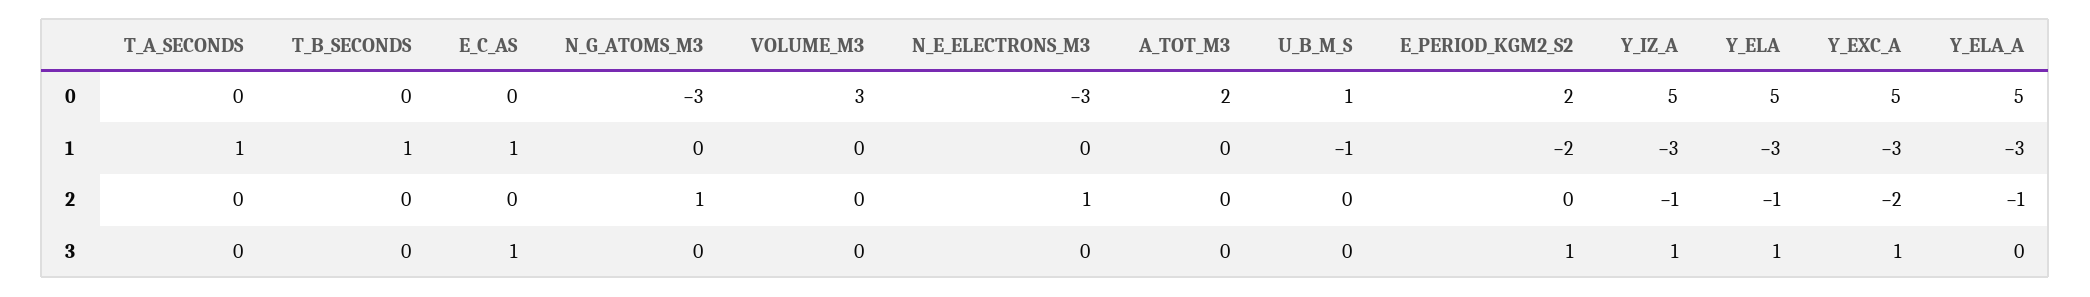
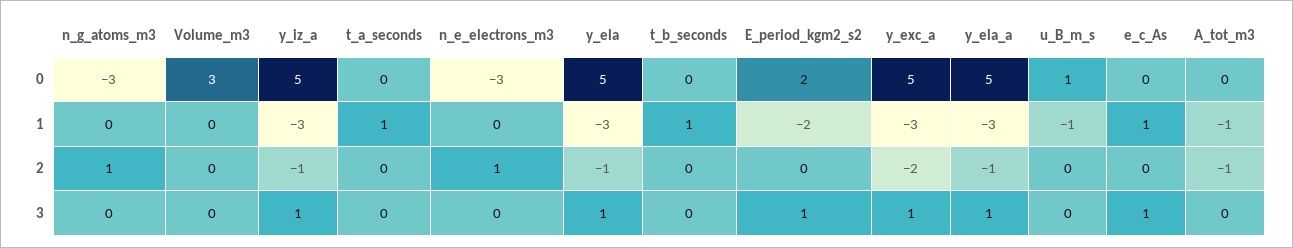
  {
    "T_A_SECONDS": {
      "0": 0,
      "1": 1,
      "2": 0,
      "3": 0
    },
    "T_B_SECONDS": {
      "0": 0,
      "1": 1,
      "2": 0,
      "3": 0
    },
    "E_C_AS": {
      "0": 0,
      "1": 1,
      "2": 0,
      "3": 1
    },
    "N_G_ATOMS_M3": {
      "0": -3,
      "1": 0,
      "2": 1,
      "3": 0
    },
    "VOLUME_M3": {
      "0": 3,
      "1": 0,
      "2": 0,
      "3": 0
    },
    "N_E_ELECTRONS_M3": {
      "0": -3,
      "1": 0,
      "2": 1,
      "3": 0
    },
    "A_TOT_M3": {
-     "0": 2,
+     "0": 0,
-     "1": 0,
+     "1": -1,
-     "2": 0,
+     "2": -1,
      "3": 0
    },
    "U_B_M_S": {
      "0": 1,
      "1": -1,
      "2": 0,
      "3": 0
    },
    "E_PERIOD_KGM2_S2": {
      "0": 2,
      "1": -2,
      "2": 0,
      "3": 1
    },
    "Y_IZ_A": {
      "0": 5,
      "1": -3,
      "2": -1,
      "3": 1
    },
    "Y_ELA": {
      "0": 5,
      "1": -3,
      "2": -1,
      "3": 1
    },
    "Y_EXC_A": {
      "0": 5,
      "1": -3,
      "2": -2,
      "3": 1
    },
    "Y_ELA_A": {
      "0": 5,
      "1": -3,
      "2": -1,
-     "3": 0
+     "3": 1
    }
  }

